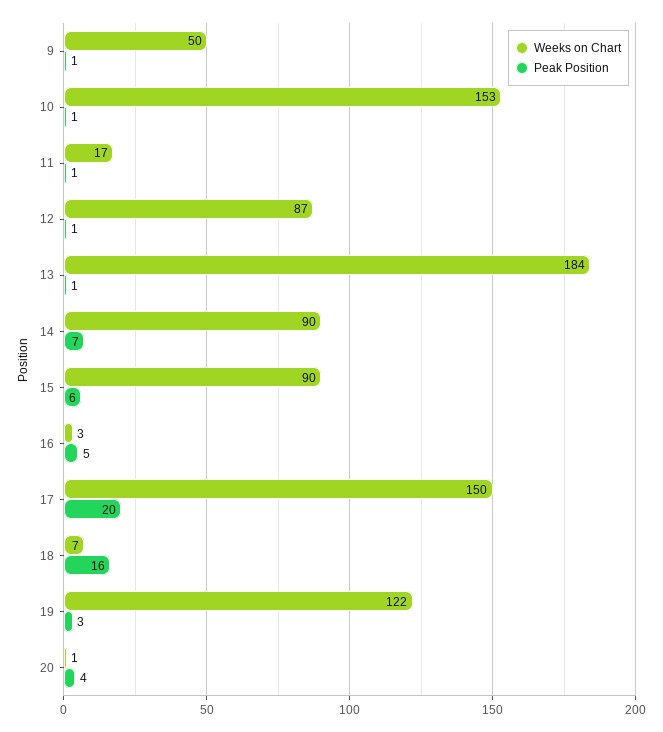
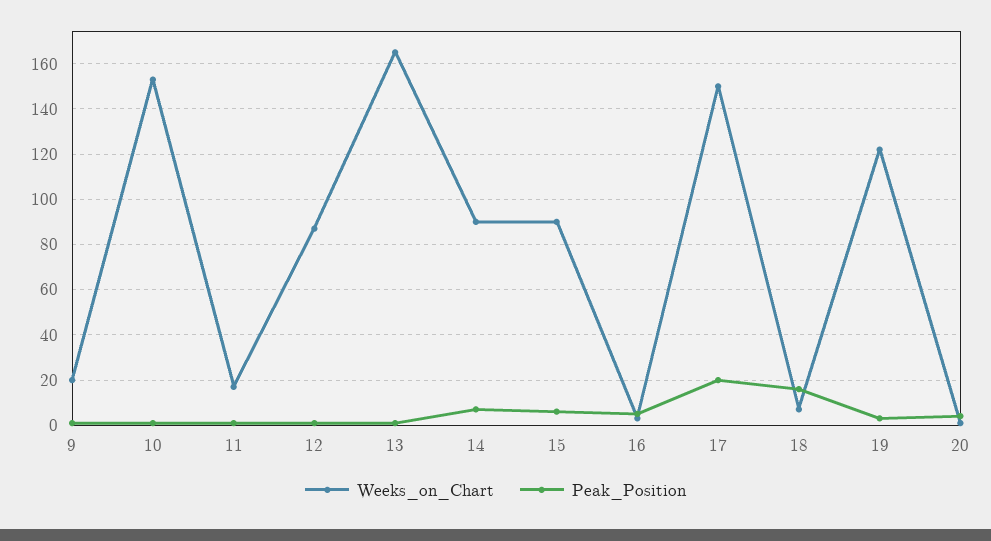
  {
    "Weeks on Chart": {
-     "9": 50,
+     "9": 20,
      "10": 153,
      "11": 17,
      "12": 87,
-     "13": 184,
+     "13": 165,
      "14": 90,
      "15": 90,
      "16": 3,
      "17": 150,
      "18": 7,
      "19": 122,
      "20": 1
    },
    "Peak Position": {
      "9": 1,
      "10": 1,
      "11": 1,
      "12": 1,
      "13": 1,
      "14": 7,
      "15": 6,
      "16": 5,
      "17": 20,
      "18": 16,
      "19": 3,
      "20": 4
    }
  }

